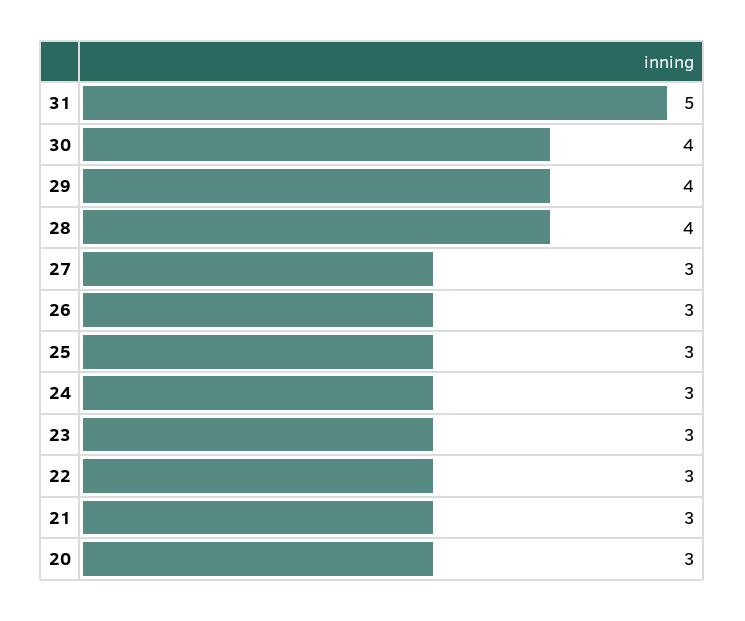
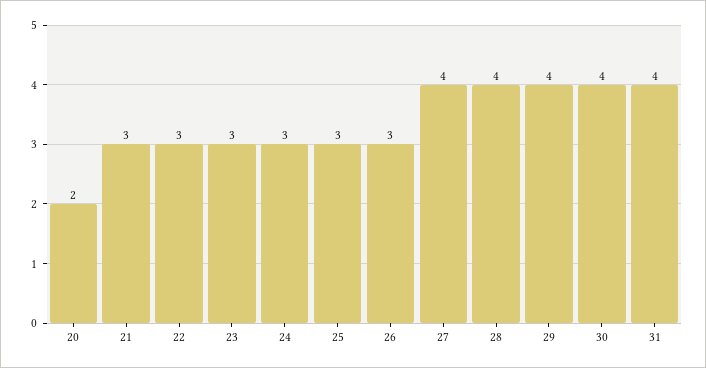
  {
-   "31": 5,
+   "31": 4,
    "30": 4,
    "29": 4,
    "28": 4,
-   "27": 3,
+   "27": 4,
    "26": 3,
    "25": 3,
    "24": 3,
    "23": 3,
    "22": 3,
    "21": 3,
-   "20": 3
+   "20": 2
  }

